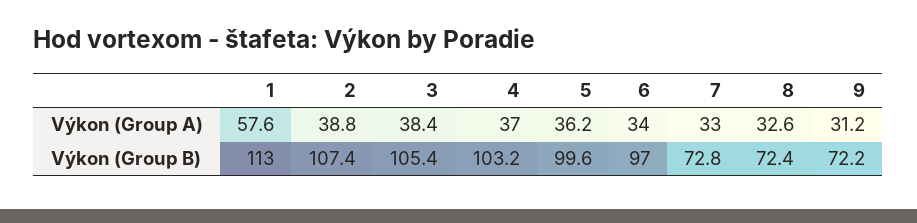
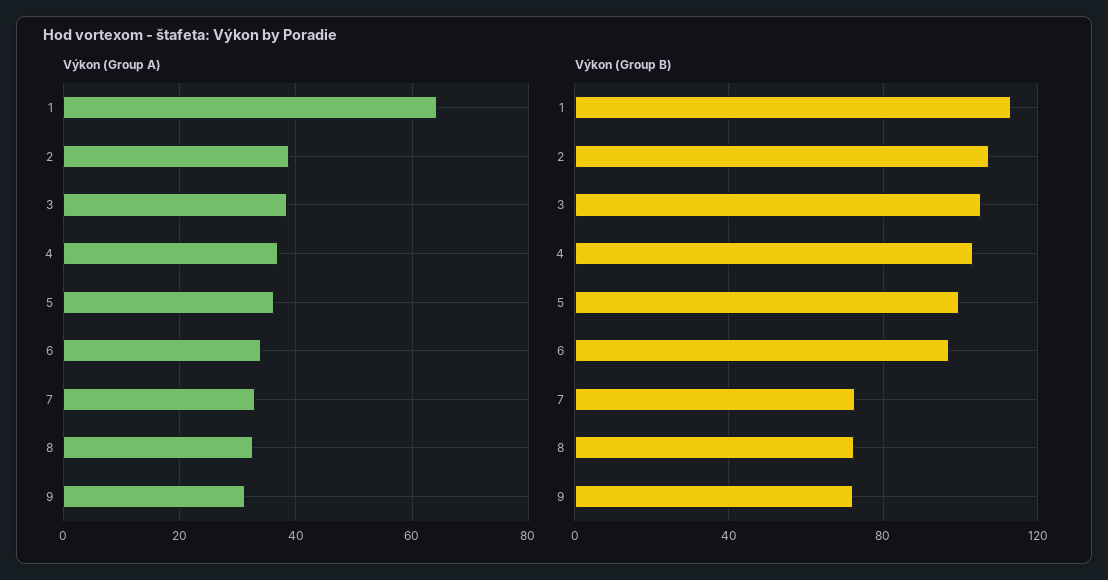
  {
    "Výkon (Group A)": {
-     "1": 57.6,
+     "1": 64,
      "2": 38.8,
      "3": 38.4,
      "4": 37,
      "5": 36.2,
      "6": 34,
      "7": 33,
      "8": 32.6,
      "9": 31.2
    },
    "Výkon (Group B)": {
      "1": 113,
      "2": 107.4,
      "3": 105.4,
      "4": 103.2,
      "5": 99.6,
      "6": 97,
      "7": 72.8,
      "8": 72.4,
      "9": 72.2
    }
  }

